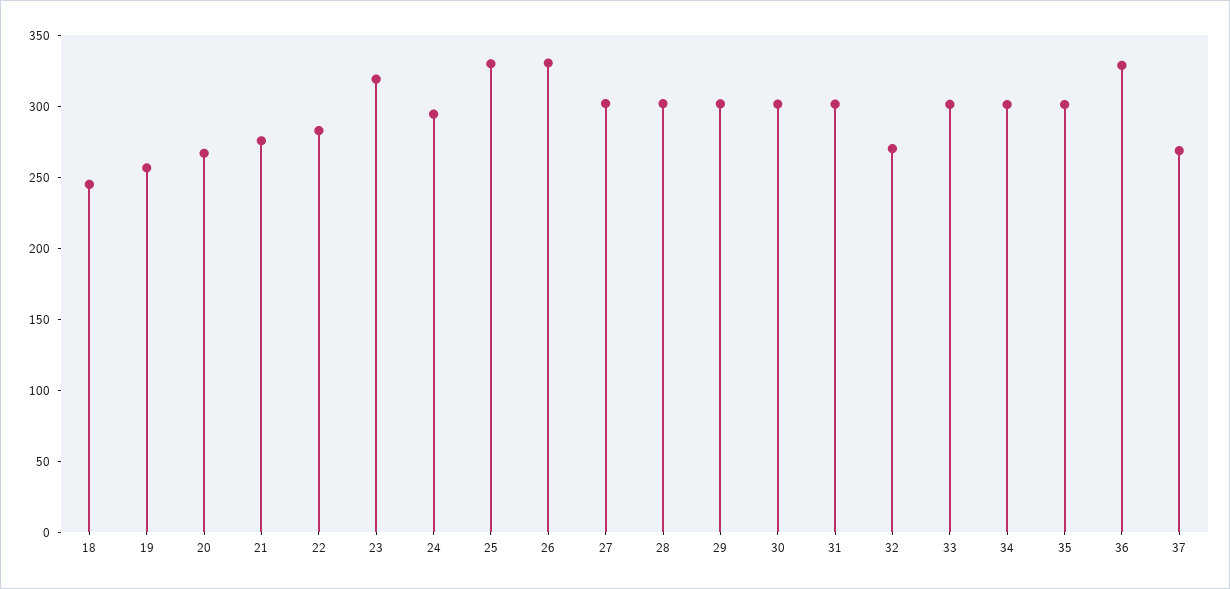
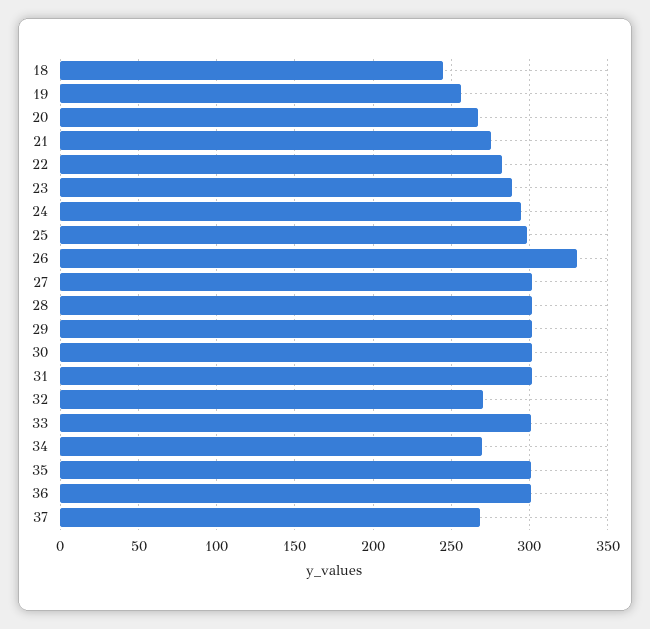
  {
    "18": 245,
    "19": 255,
    "20": 265,
    "21": 275,
    "22": 285,
-   "23": 320,
+   "23": 290,
    "24": 295,
-   "25": 330,
+   "25": 300,
    "26": 330,
    "27": 300,
    "28": 300,
    "29": 300,
    "30": 300,
    "31": 300,
    "32": 270,
    "33": 300,
-   "34": 300,
+   "34": 270,
    "35": 300,
-   "36": 330,
+   "36": 300,
    "37": 270
  }

